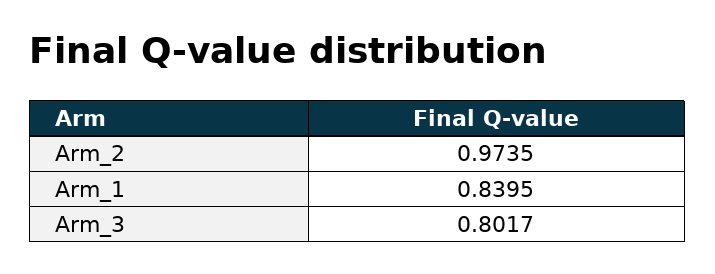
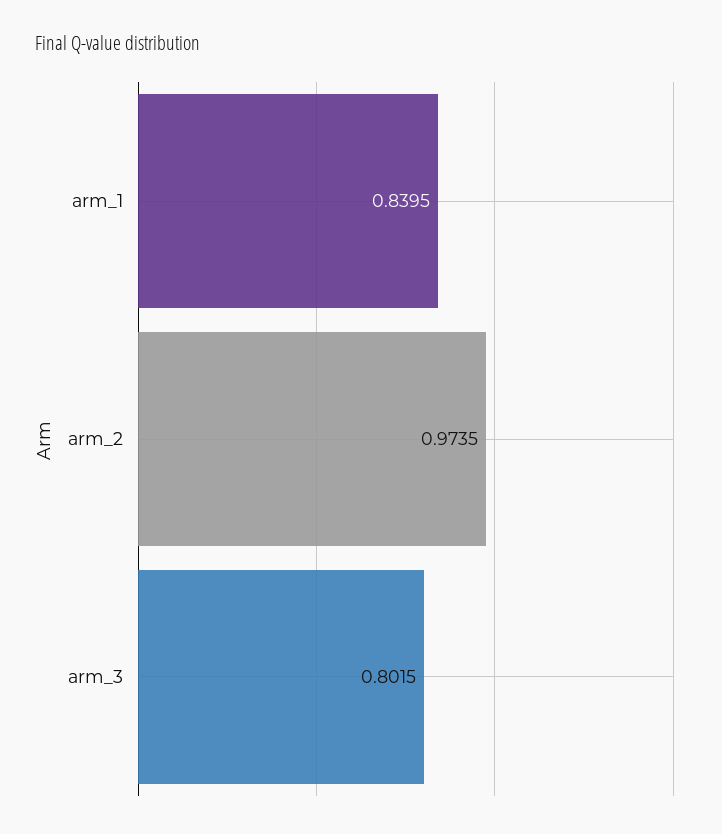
  {
    "Arm_2": 0.9735,
    "Arm_1": 0.8395,
-   "Arm_3": 0.8017
+   "Arm_3": 0.8015
  }

